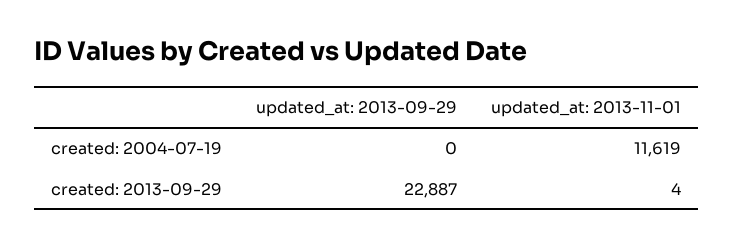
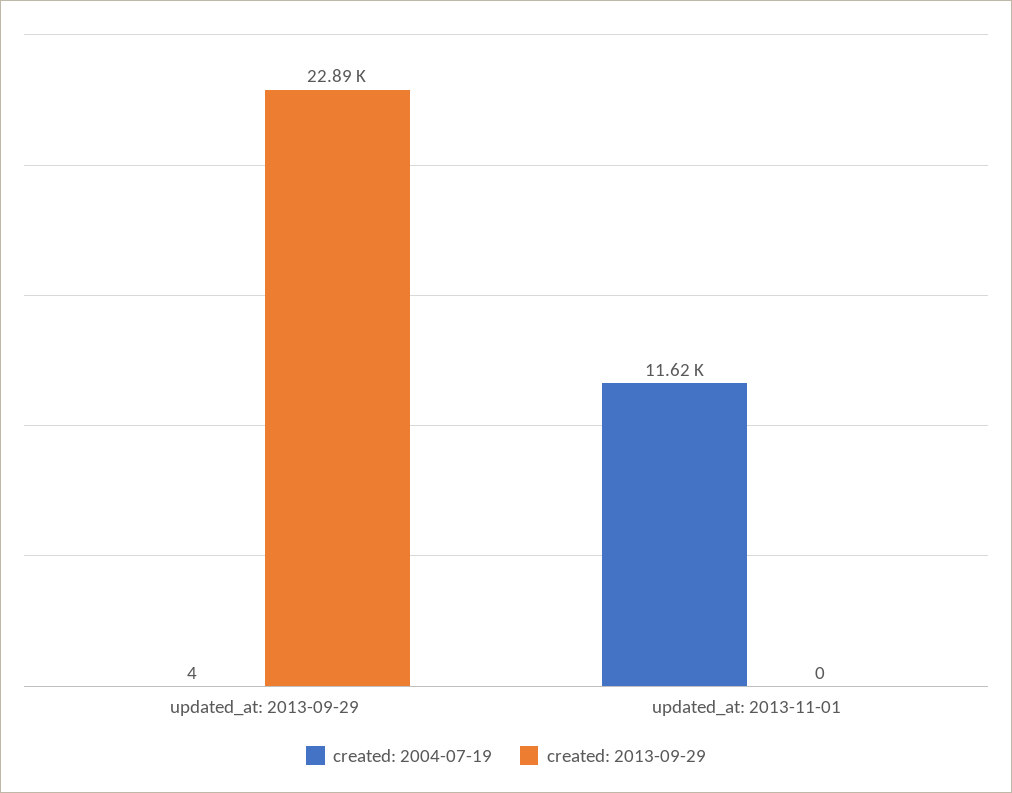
  {
    "created: 2004-07-19": {
-     "updated_at: 2013-09-29": 0,
+     "updated_at: 2013-09-29": 4,
      "updated_at: 2013-11-01": 11619
    },
    "created: 2013-09-29": {
      "updated_at: 2013-09-29": 22887,
-     "updated_at: 2013-11-01": 4
+     "updated_at: 2013-11-01": 0
    }
  }

